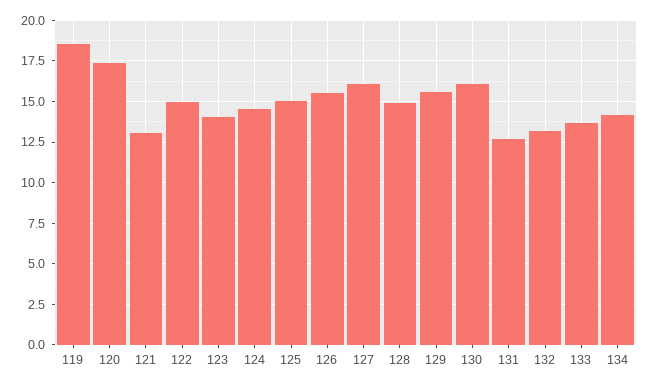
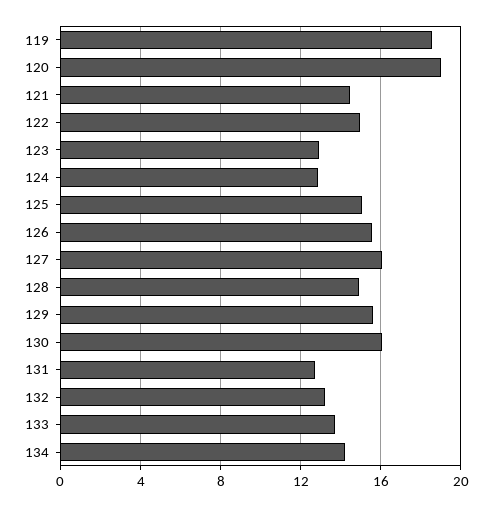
  {
    "119": 18.5,
-   "120": 17.5,
+   "120": 19,
-   "121": 13,
+   "121": 14.5,
    "122": 15,
-   "123": 14,
+   "123": 13,
-   "124": 14.5,
+   "124": 13,
    "125": 15,
    "126": 15.5,
    "127": 16,
    "128": 15,
    "129": 15.5,
    "130": 16,
    "131": 12.5,
    "132": 13,
    "133": 13.5,
    "134": 14
  }

